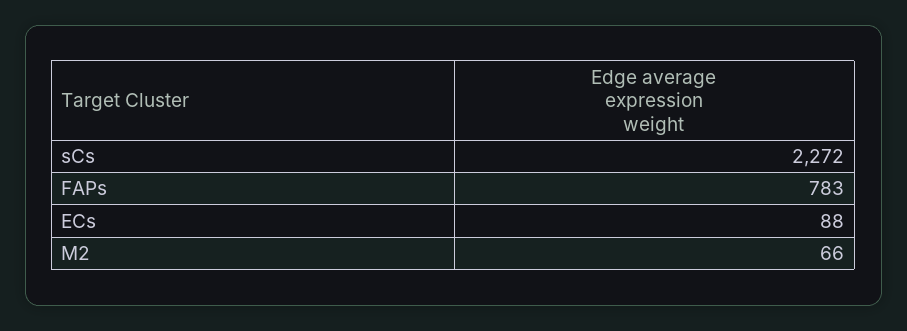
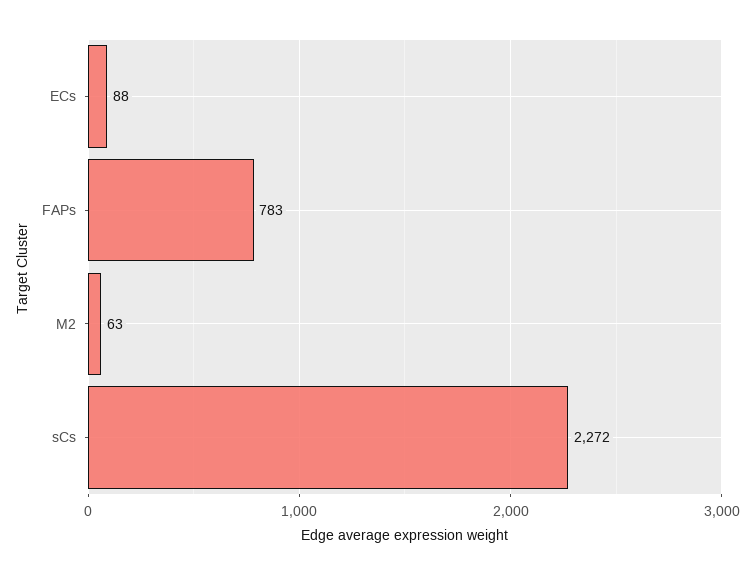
  {
    "sCs": 2272,
    "FAPs": 783,
    "ECs": 88,
-   "M2": 66
+   "M2": 63
  }

